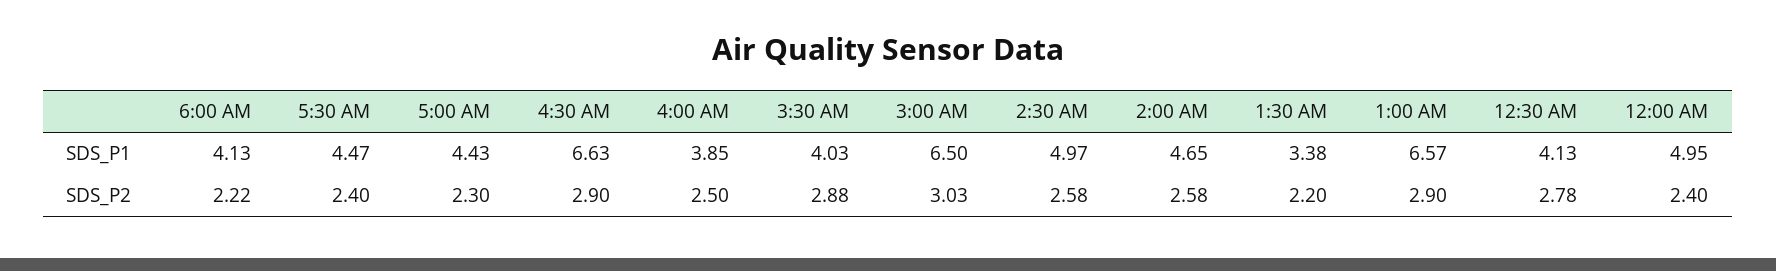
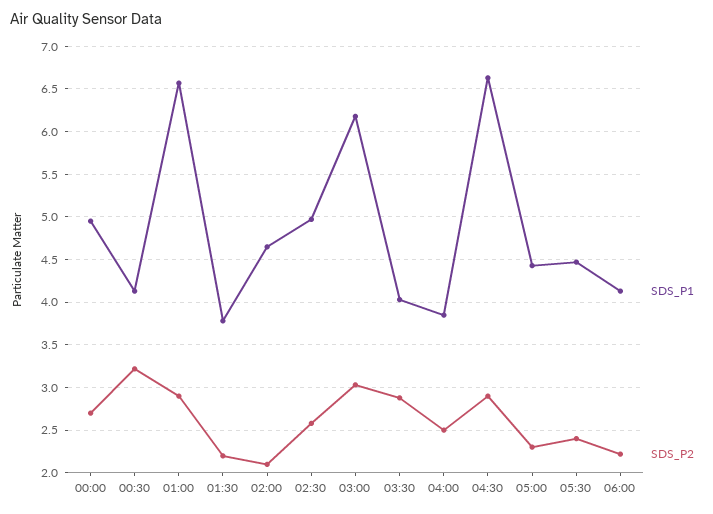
  {
    "SDS_P1": {
      "6:00 AM": 4.13,
      "5:30 AM": 4.47,
      "5:00 AM": 4.43,
      "4:30 AM": 6.63,
      "4:00 AM": 3.85,
      "3:30 AM": 4.03,
-     "3:00 AM": 6.5,
+     "3:00 AM": 6.2,
      "2:30 AM": 4.97,
      "2:00 AM": 4.65,
-     "1:30 AM": 3.38,
+     "1:30 AM": 3.8,
      "1:00 AM": 6.57,
      "12:30 AM": 4.13,
      "12:00 AM": 4.95
    },
    "SDS_P2": {
      "6:00 AM": 2.22,
      "5:30 AM": 2.4,
      "5:00 AM": 2.3,
      "4:30 AM": 2.9,
      "4:00 AM": 2.5,
      "3:30 AM": 2.88,
      "3:00 AM": 3.03,
      "2:30 AM": 2.58,
-     "2:00 AM": 2.58,
+     "2:00 AM": 2.1,
      "1:30 AM": 2.2,
      "1:00 AM": 2.9,
-     "12:30 AM": 2.78,
+     "12:30 AM": 3.2,
-     "12:00 AM": 2.4
+     "12:00 AM": 2.7
    }
  }

